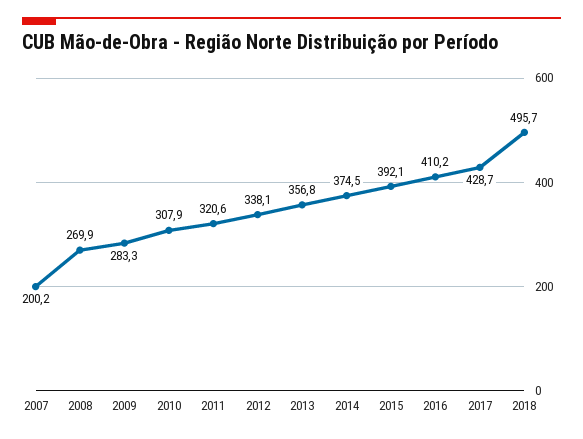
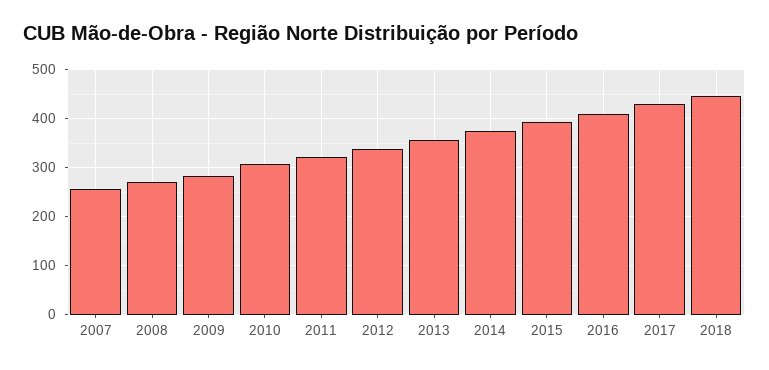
  {
-   "2007": 200.2,
+   "2007": 260,
    "2008": 269.9,
    "2009": 283.3,
    "2010": 307.9,
    "2011": 320.6,
    "2012": 338.1,
    "2013": 356.8,
    "2014": 374.5,
    "2015": 392.1,
    "2016": 410.2,
    "2017": 428.7,
-   "2018": 495.7
+   "2018": 440
  }

